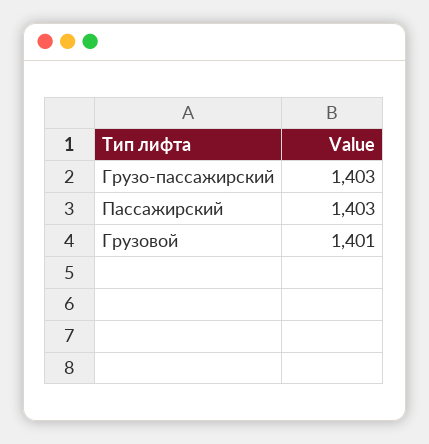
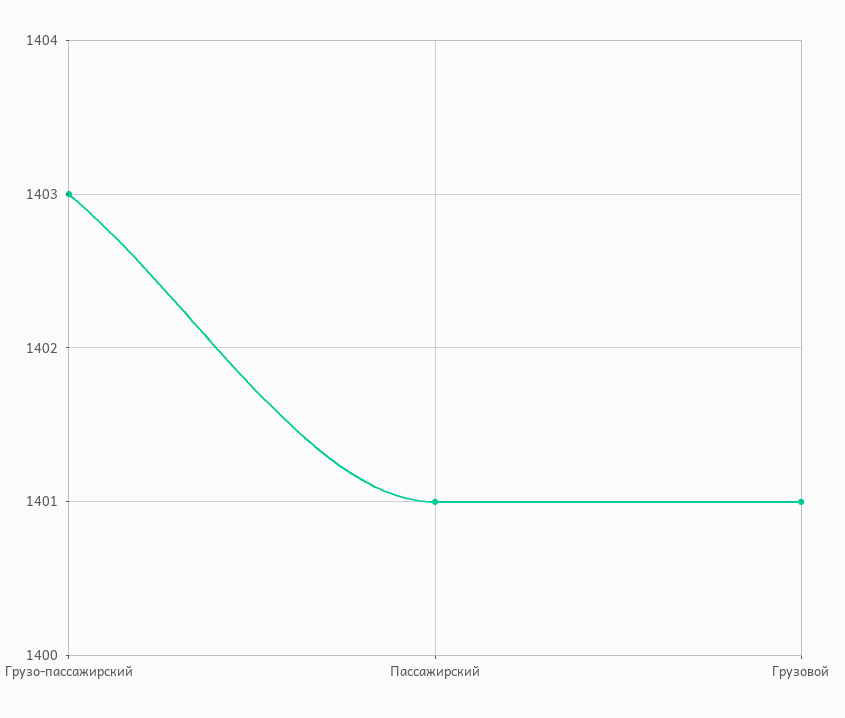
  {
    "Грузо-пассажирский": 1403,
-   "Пассажирский": 1403,
+   "Пассажирский": 1401,
    "Грузовой": 1401
  }

